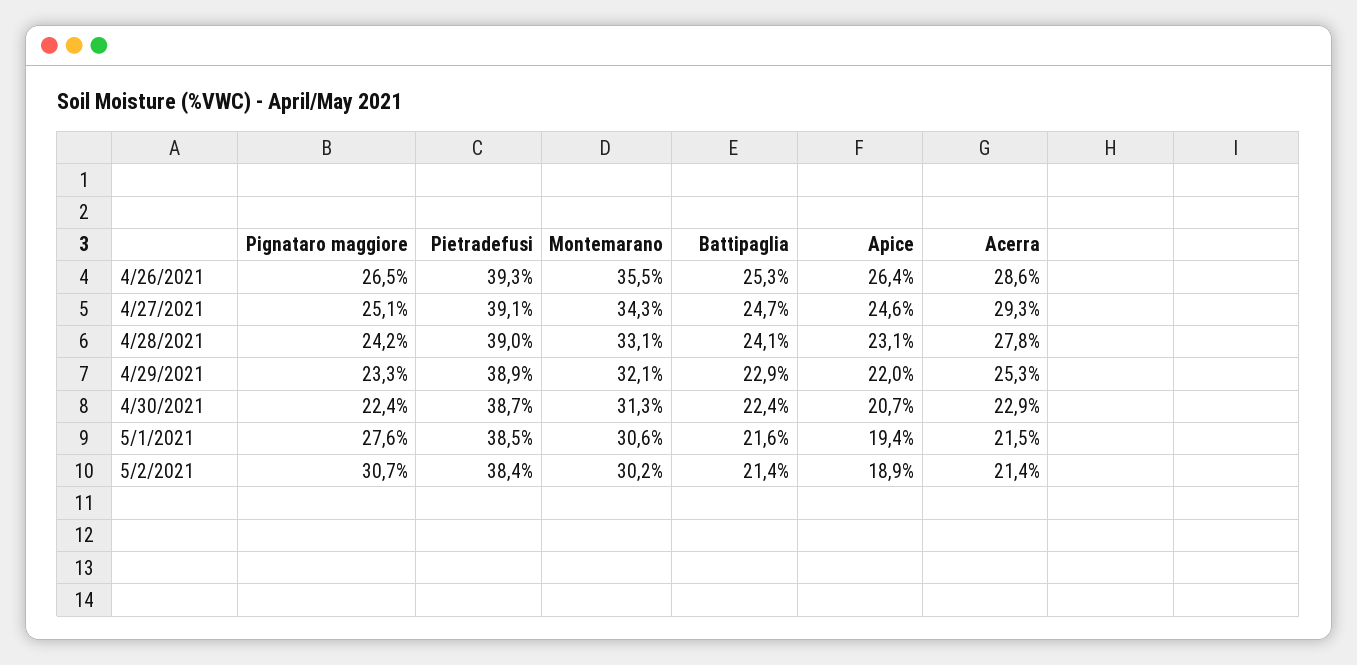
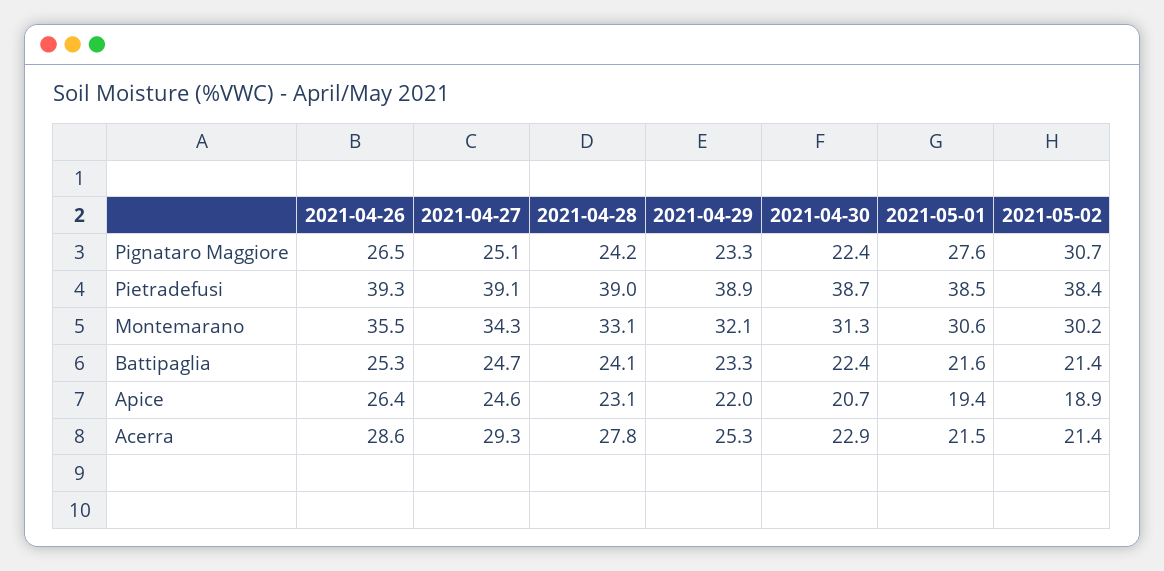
  {
    "Pignataro maggiore": {
      "4/26/2021": 26.5,
      "4/27/2021": 25.1,
      "4/28/2021": 24.2,
      "4/29/2021": 23.3,
      "4/30/2021": 22.4,
      "5/1/2021": 27.6,
      "5/2/2021": 30.7
    },
    "Pietradefusi": {
      "4/26/2021": 39.3,
      "4/27/2021": 39.1,
      "4/28/2021": 39,
      "4/29/2021": 38.9,
      "4/30/2021": 38.7,
      "5/1/2021": 38.5,
      "5/2/2021": 38.4
    },
    "Montemarano": {
      "4/26/2021": 35.5,
      "4/27/2021": 34.3,
      "4/28/2021": 33.1,
      "4/29/2021": 32.1,
      "4/30/2021": 31.3,
      "5/1/2021": 30.6,
      "5/2/2021": 30.2
    },
    "Battipaglia": {
      "4/26/2021": 25.3,
      "4/27/2021": 24.7,
      "4/28/2021": 24.1,
-     "4/29/2021": 22.9,
+     "4/29/2021": 23.3,
      "4/30/2021": 22.4,
      "5/1/2021": 21.6,
      "5/2/2021": 21.4
    },
    "Apice": {
      "4/26/2021": 26.4,
      "4/27/2021": 24.6,
      "4/28/2021": 23.1,
      "4/29/2021": 22,
      "4/30/2021": 20.7,
      "5/1/2021": 19.4,
      "5/2/2021": 18.9
    },
    "Acerra": {
      "4/26/2021": 28.6,
      "4/27/2021": 29.3,
      "4/28/2021": 27.8,
      "4/29/2021": 25.3,
      "4/30/2021": 22.9,
      "5/1/2021": 21.5,
      "5/2/2021": 21.4
    }
  }

